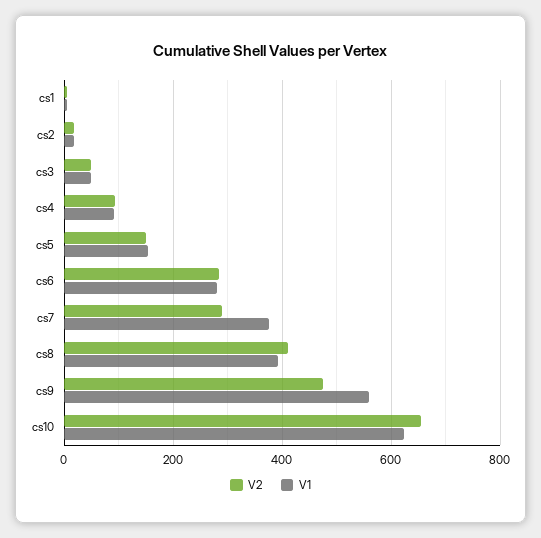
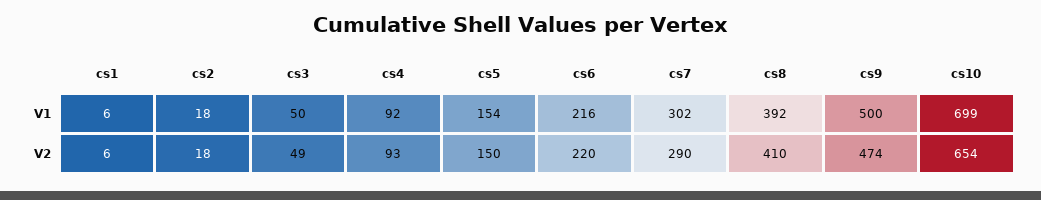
  {
    "V2": {
      "cs1": 6,
      "cs2": 18,
      "cs3": 49,
      "cs4": 93,
      "cs5": 150,
-     "cs6": 280,
+     "cs6": 220,
      "cs7": 290,
      "cs8": 410,
      "cs9": 474,
      "cs10": 654
    },
    "V1": {
      "cs1": 6,
      "cs2": 18,
      "cs3": 50,
      "cs4": 92,
      "cs5": 154,
-     "cs6": 280,
+     "cs6": 216,
-     "cs7": 380,
+     "cs7": 302,
      "cs8": 392,
-     "cs9": 560,
+     "cs9": 500,
-     "cs10": 620
+     "cs10": 699
    }
  }

